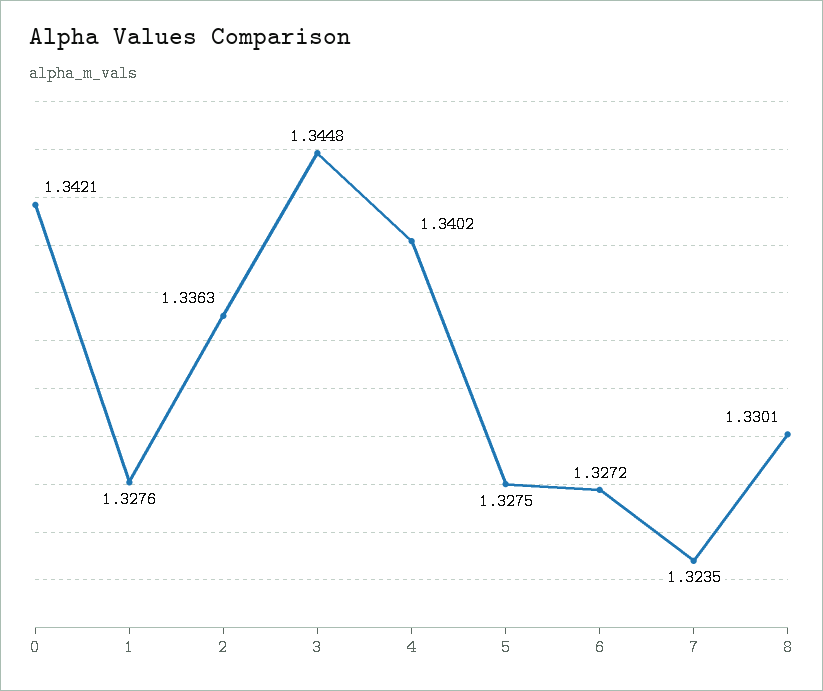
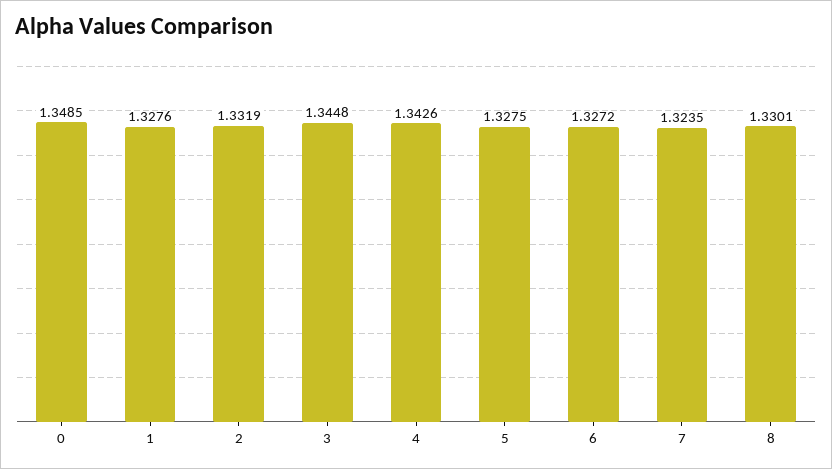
  {
-   "0": 1.3421,
+   "0": 1.3485,
    "1": 1.3276,
-   "2": 1.3363,
+   "2": 1.3319,
    "3": 1.3448,
-   "4": 1.3402,
+   "4": 1.3426,
    "5": 1.3275,
    "6": 1.3272,
    "7": 1.3235,
    "8": 1.3301
  }

